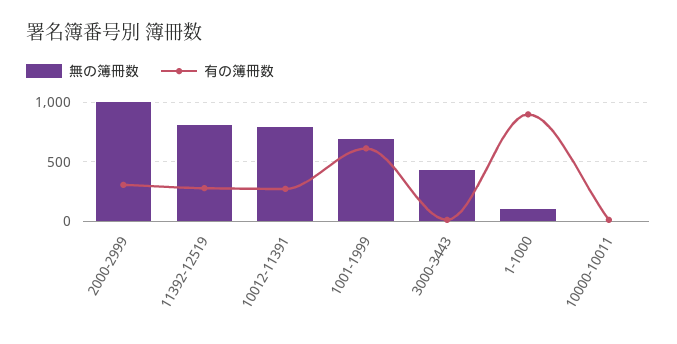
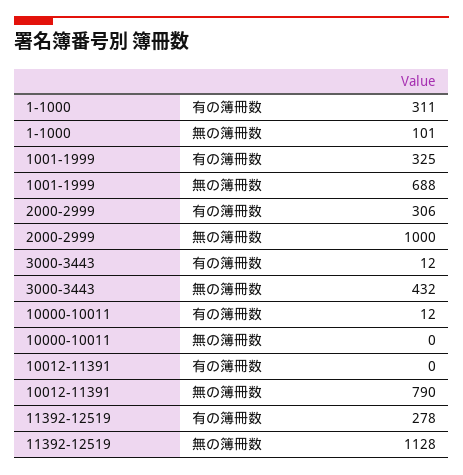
  {
    "無の簿冊数": {
      "2000-2999": 1000,
-     "11392-12519": 800,
+     "11392-12519": 1128,
      "10012-11391": 790,
      "1001-1999": 688,
      "3000-3443": 432,
      "1-1000": 101,
      "10000-10011": 0
    },
    "有の簿冊数": {
      "2000-2999": 306,
      "11392-12519": 278,
-     "10012-11391": 300,
+     "10012-11391": 0,
-     "1001-1999": 600,
+     "1001-1999": 325,
      "3000-3443": 12,
-     "1-1000": 900,
+     "1-1000": 311,
      "10000-10011": 12
    }
  }

